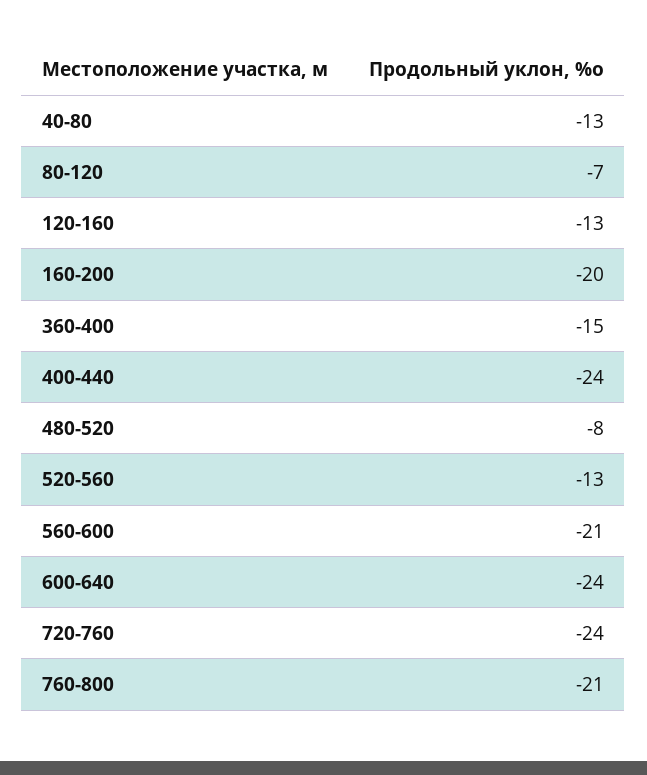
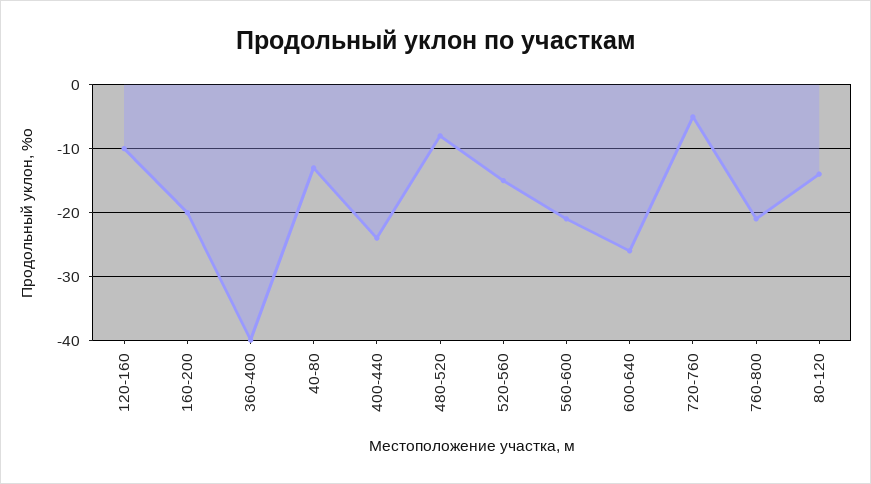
  {
    "40-80": -13,
-   "80-120": -7,
+   "80-120": -14,
-   "120-160": -13,
+   "120-160": -10,
    "160-200": -20,
-   "360-400": -15,
+   "360-400": -40,
    "400-440": -24,
    "480-520": -8,
-   "520-560": -13,
+   "520-560": -15,
    "560-600": -21,
-   "600-640": -24,
+   "600-640": -26,
-   "720-760": -24,
+   "720-760": -5,
    "760-800": -21
  }

